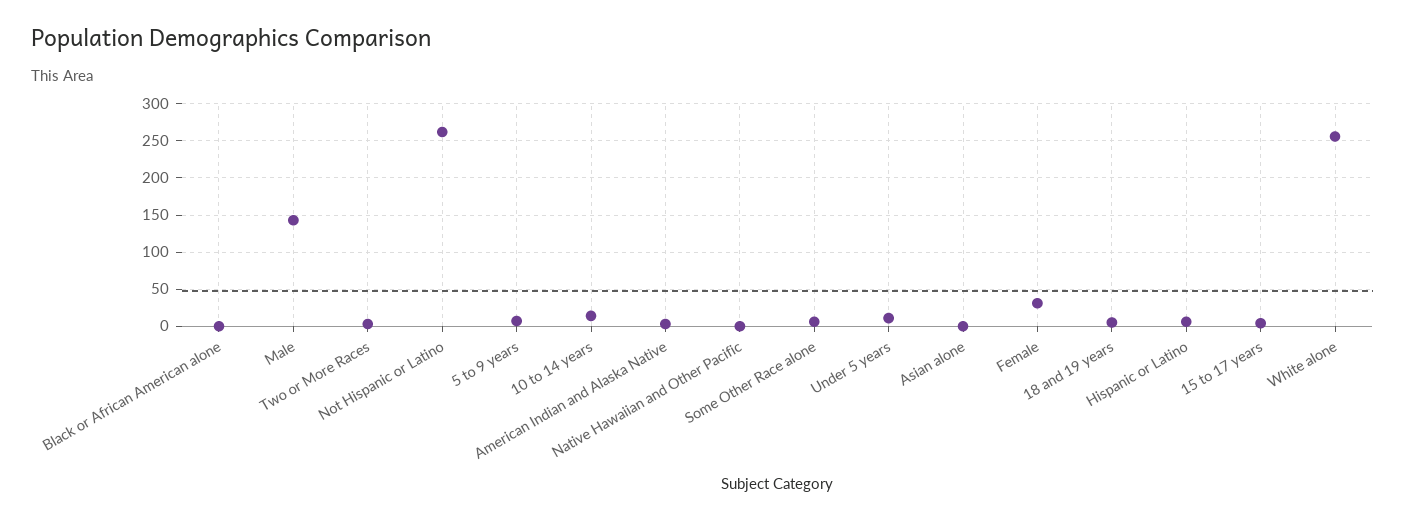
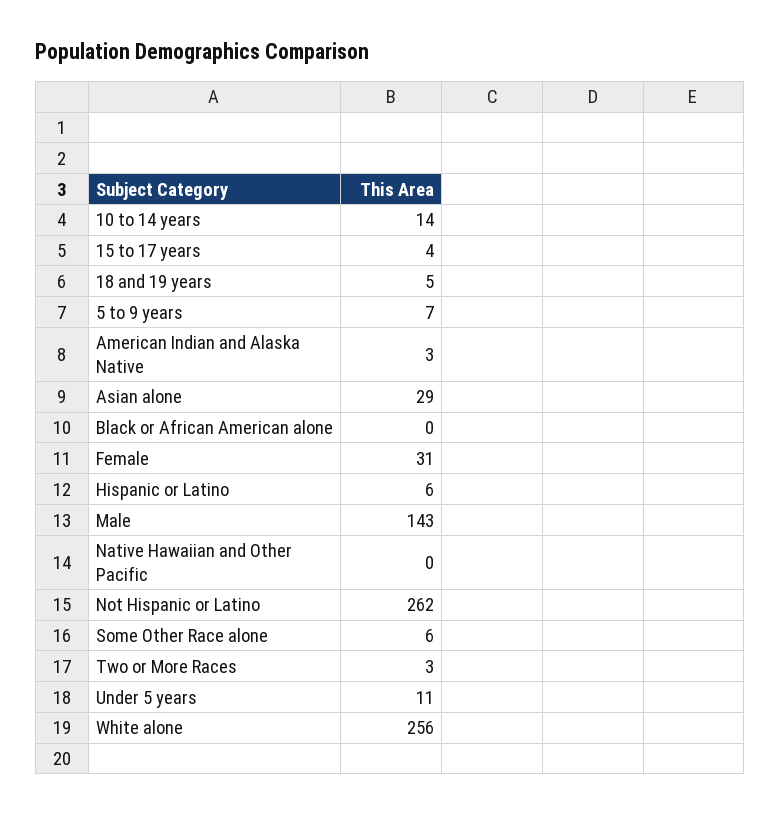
  {
    "Black or African American alone": 0,
    "Male": 143,
    "Two or More Races": 3,
    "Not Hispanic or Latino": 262,
    "5 to 9 years": 7,
    "10 to 14 years": 14,
    "American Indian and Alaska Native": 3,
    "Native Hawaiian and Other Pacific": 0,
    "Some Other Race alone": 6,
    "Under 5 years": 11,
-   "Asian alone": 0,
+   "Asian alone": 29,
    "Female": 31,
    "18 and 19 years": 5,
    "Hispanic or Latino": 6,
    "15 to 17 years": 4,
    "White alone": 256
  }

